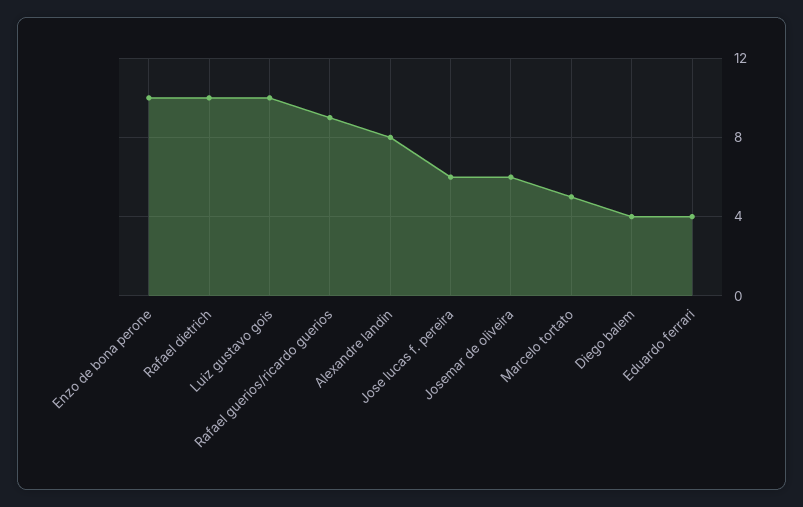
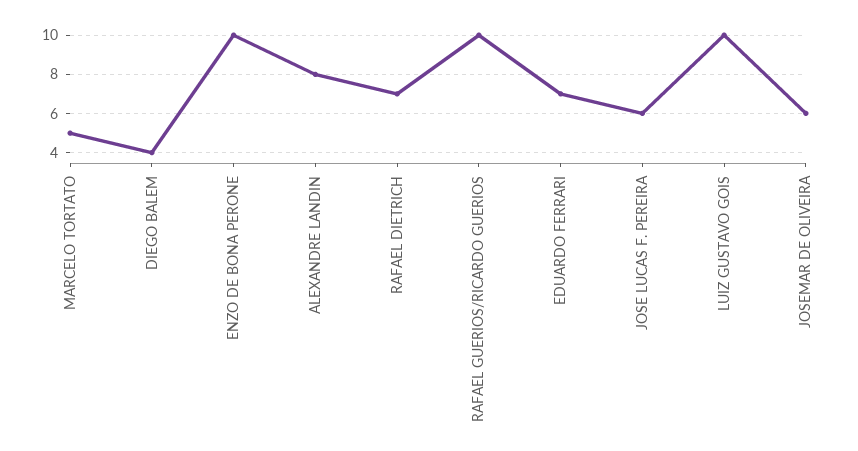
  {
    "Enzo de bona perone": 10,
-   "Rafael dietrich": 10,
+   "Rafael dietrich": 7,
    "Luiz gustavo gois": 10,
-   "Rafael guerios/ricardo guerios": 9,
+   "Rafael guerios/ricardo guerios": 10,
    "Alexandre landin": 8,
    "Jose lucas f. pereira": 6,
    "Josemar de oliveira": 6,
    "Marcelo tortato": 5,
    "Diego balem": 4,
-   "Eduardo ferrari": 4
+   "Eduardo ferrari": 7
  }

